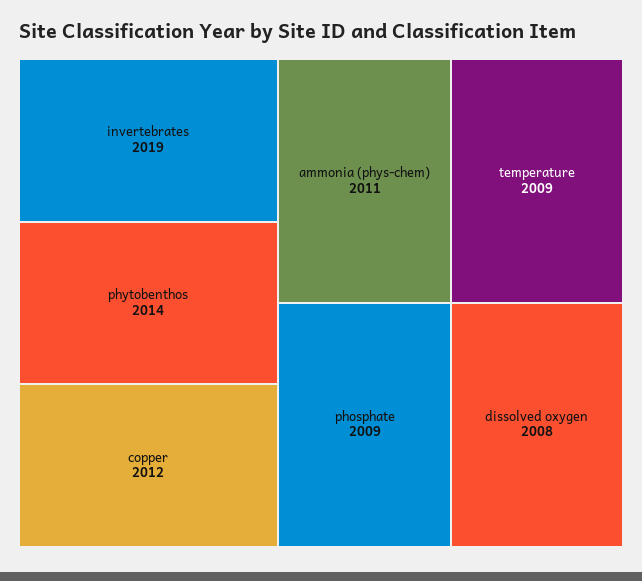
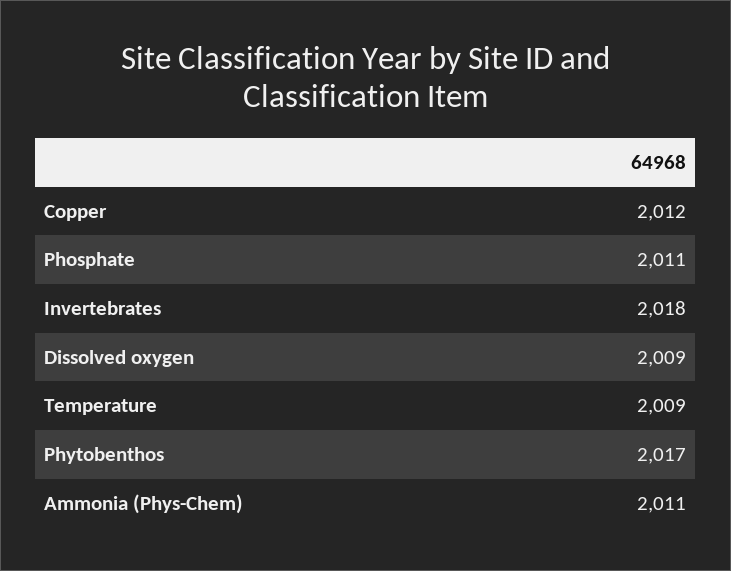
  {
-   "invertebrates": 2019,
+   "invertebrates": 2018,
-   "phytobenthos": 2014,
+   "phytobenthos": 2017,
    "copper": 2012,
    "ammonia (phys-chem)": 2011,
    "temperature": 2009,
-   "phosphate": 2009,
+   "phosphate": 2011,
-   "dissolved oxygen": 2008
+   "dissolved oxygen": 2009
  }

